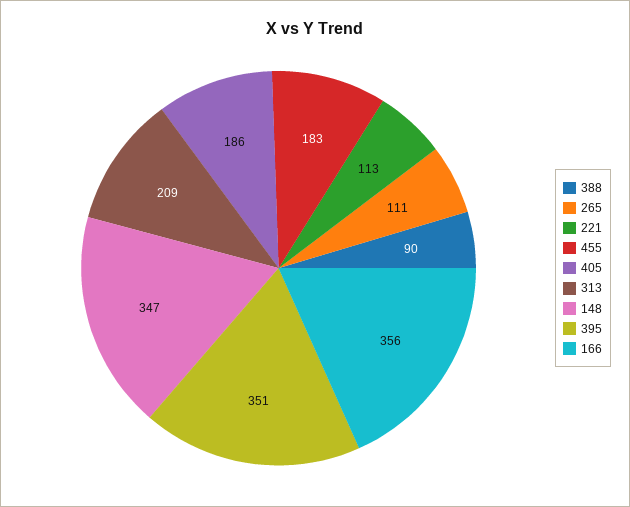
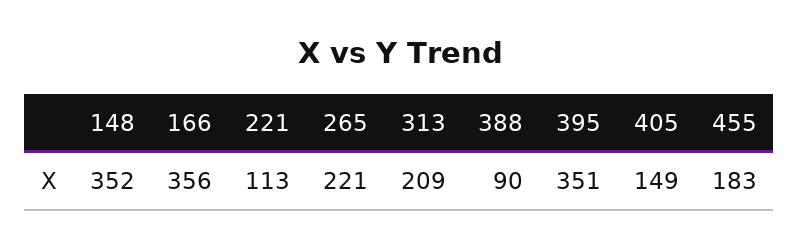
  {
    "388": 90,
-   "265": 111,
+   "265": 221,
    "221": 113,
    "455": 183,
-   "405": 186,
+   "405": 149,
    "313": 209,
-   "148": 347,
+   "148": 352,
    "395": 351,
    "166": 356
  }

